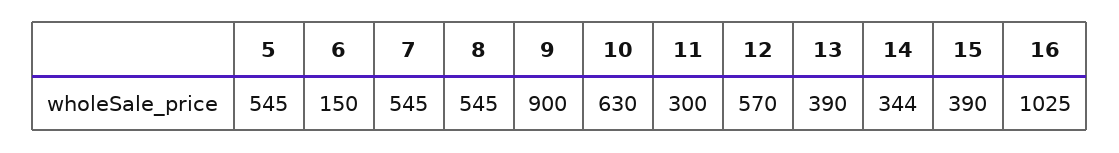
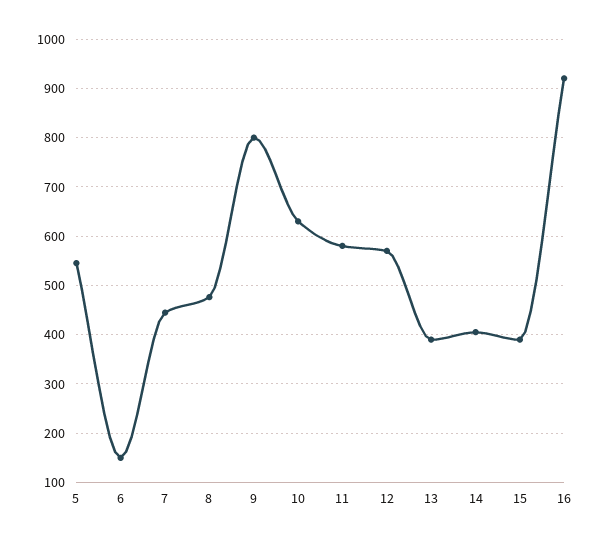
  {
    "5": 545,
    "6": 150,
-   "7": 545,
+   "7": 440,
-   "8": 545,
+   "8": 480,
-   "9": 900,
+   "9": 800,
    "10": 630,
-   "11": 300,
+   "11": 580,
    "12": 570,
    "13": 390,
-   "14": 344,
+   "14": 400,
    "15": 390,
-   "16": 1025
+   "16": 920
  }

